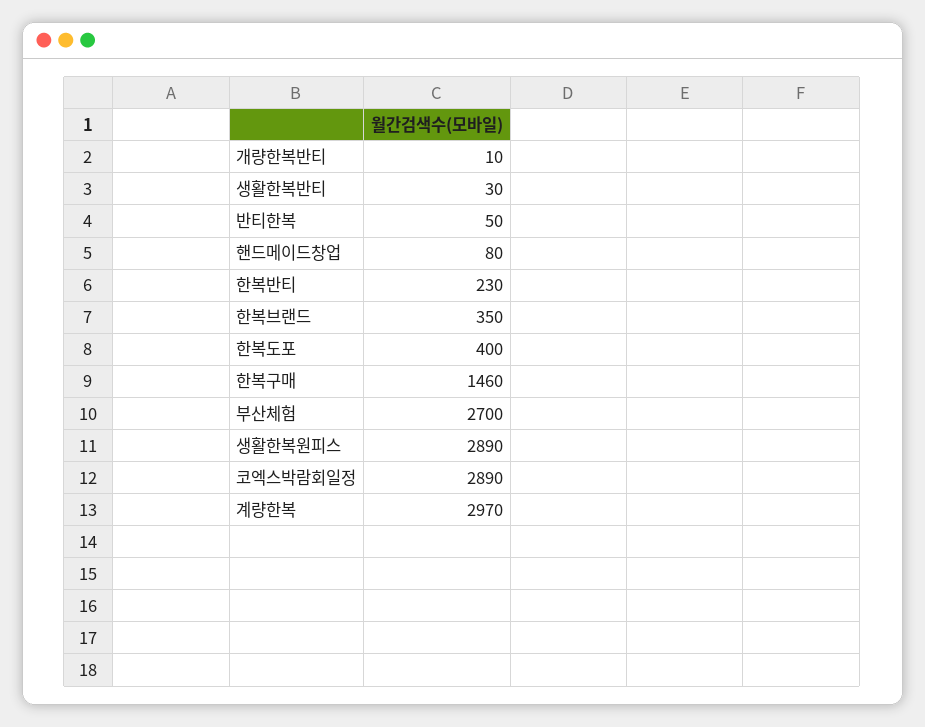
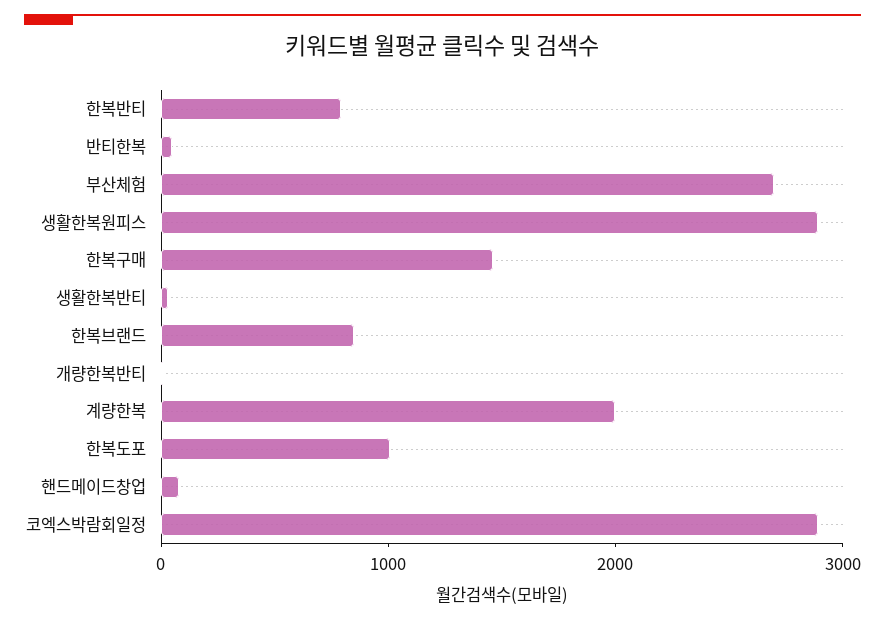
  {
    "개량한복반티": 10,
    "생활한복반티": 30,
    "반티한복": 50,
    "핸드메이드창업": 80,
-   "한복반티": 230,
+   "한복반티": 800,
-   "한복브랜드": 350,
+   "한복브랜드": 800,
-   "한복도포": 400,
+   "한복도포": 1000,
    "한복구매": 1460,
    "부산체험": 2700,
    "생활한복원피스": 2890,
    "코엑스박람회일정": 2890,
-   "계량한복": 2970
+   "계량한복": 2000
  }

